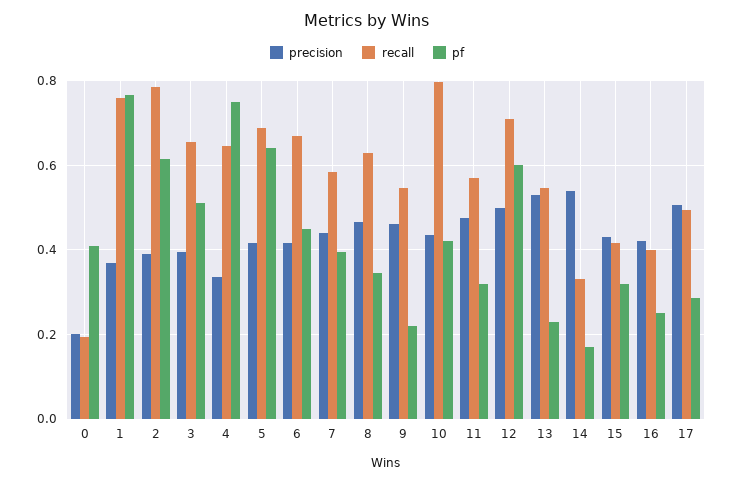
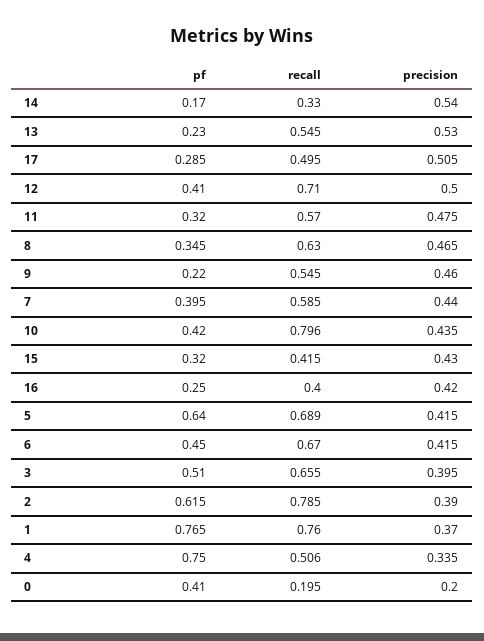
  {
    "precision": {
      "0": 0.2,
      "1": 0.37,
      "2": 0.39,
      "3": 0.395,
      "4": 0.335,
      "5": 0.415,
      "6": 0.415,
      "7": 0.44,
      "8": 0.465,
      "9": 0.46,
      "10": 0.435,
      "11": 0.475,
      "12": 0.5,
      "13": 0.53,
      "14": 0.54,
      "15": 0.43,
      "16": 0.42,
      "17": 0.505
    },
    "recall": {
      "0": 0.195,
      "1": 0.76,
      "2": 0.785,
      "3": 0.655,
-     "4": 0.64,
+     "4": 0.506,
      "5": 0.689,
      "6": 0.67,
      "7": 0.585,
      "8": 0.63,
      "9": 0.545,
      "10": 0.796,
      "11": 0.57,
      "12": 0.71,
      "13": 0.545,
      "14": 0.33,
      "15": 0.415,
      "16": 0.4,
      "17": 0.495
    },
    "pf": {
      "0": 0.41,
      "1": 0.765,
      "2": 0.615,
      "3": 0.51,
      "4": 0.75,
      "5": 0.64,
      "6": 0.45,
      "7": 0.395,
      "8": 0.345,
      "9": 0.22,
      "10": 0.42,
      "11": 0.32,
-     "12": 0.6,
+     "12": 0.41,
      "13": 0.23,
      "14": 0.17,
      "15": 0.32,
      "16": 0.25,
      "17": 0.285
    }
  }

